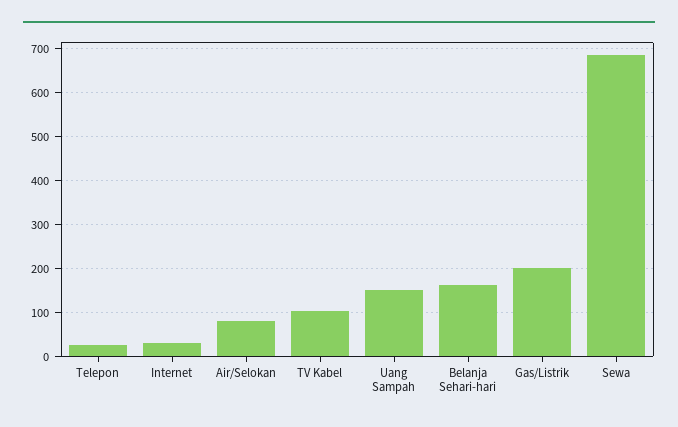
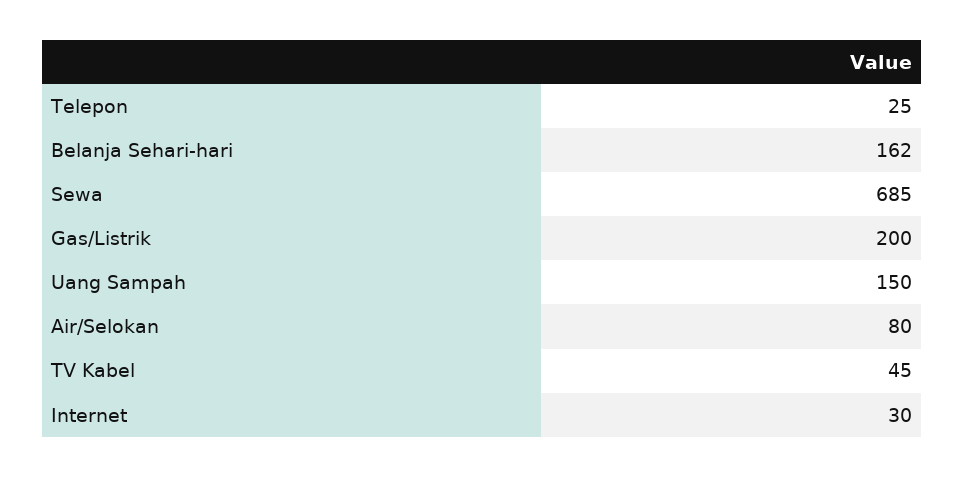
  {
    "Telepon": 25,
    "Internet": 30,
    "Air/Selokan": 80,
-   "TV Kabel": 100,
+   "TV Kabel": 45,
    "Uang Sampah": 150,
    "Belanja Sehari-hari": 162,
    "Gas/Listrik": 200,
    "Sewa": 685
  }

